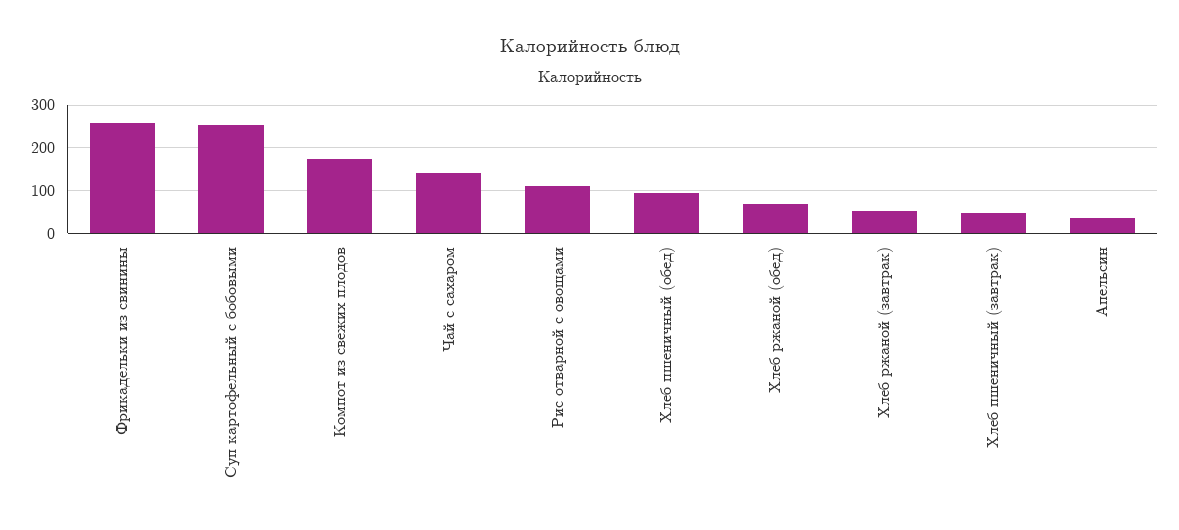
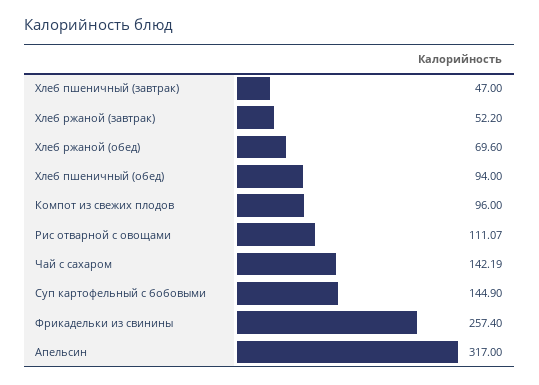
  {
    "Фрикадельки из свинины": 257.4,
-   "Суп картофельный с бобовыми": 260,
+   "Суп картофельный с бобовыми": 144.9,
-   "Компот из свежих плодов": 180,
+   "Компот из свежих плодов": 96,
    "Чай с сахаром": 142.19,
    "Рис отварной с овощами": 111.07,
    "Хлеб пшеничный (обед)": 94,
    "Хлеб ржаной (обед)": 69.6,
    "Хлеб ржаной (завтрак)": 52.2,
    "Хлеб пшеничный (завтрак)": 47,
-   "Апельсин": 40
+   "Апельсин": 317
  }

